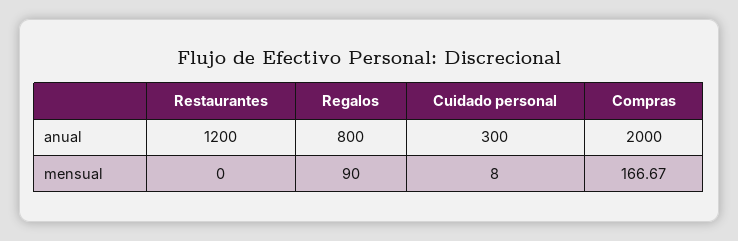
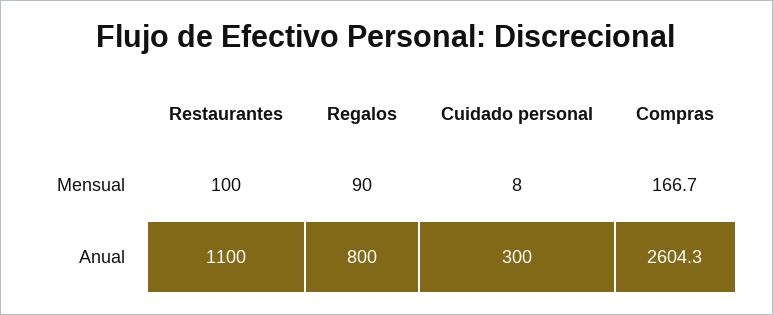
  {
    "Restaurantes": {
-     "anual": 1200,
+     "anual": 1100,
-     "mensual": 0
+     "mensual": 100
    },
    "Regalos": {
      "anual": 800,
      "mensual": 90
    },
    "Cuidado personal": {
      "anual": 300,
      "mensual": 8
    },
    "Compras": {
-     "anual": 2000,
+     "anual": 2604.3,
      "mensual": 166.67
    }
  }

